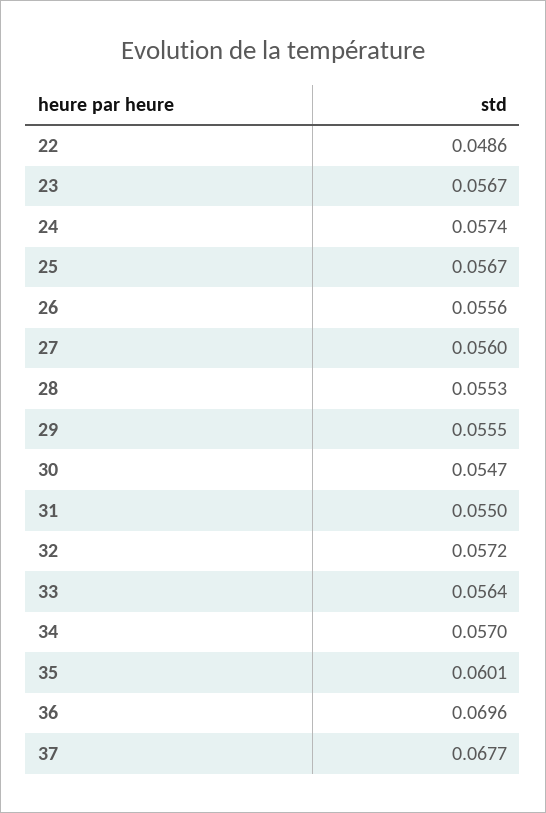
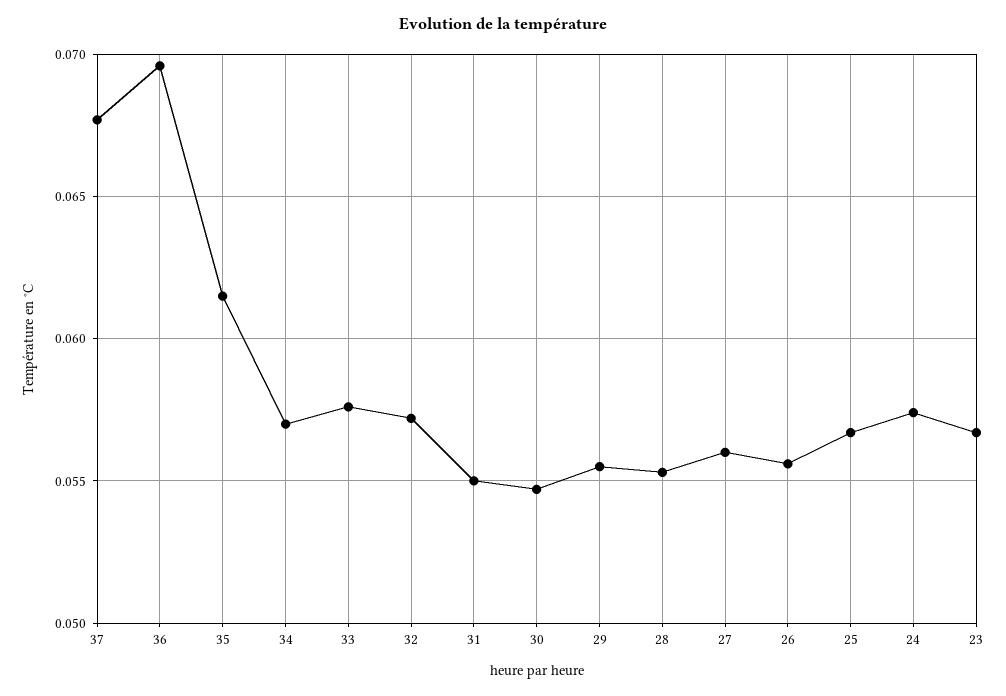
  {
-   "22": 0.0486,
    "23": 0.0567,
    "24": 0.0574,
    "25": 0.0567,
    "26": 0.0556,
    "27": 0.056,
    "28": 0.0553,
    "29": 0.0555,
    "30": 0.0547,
    "31": 0.055,
    "32": 0.0572,
-   "33": 0.0564,
+   "33": 0.0575,
    "34": 0.057,
-   "35": 0.0601,
+   "35": 0.0615,
    "36": 0.0696,
    "37": 0.0677
  }

